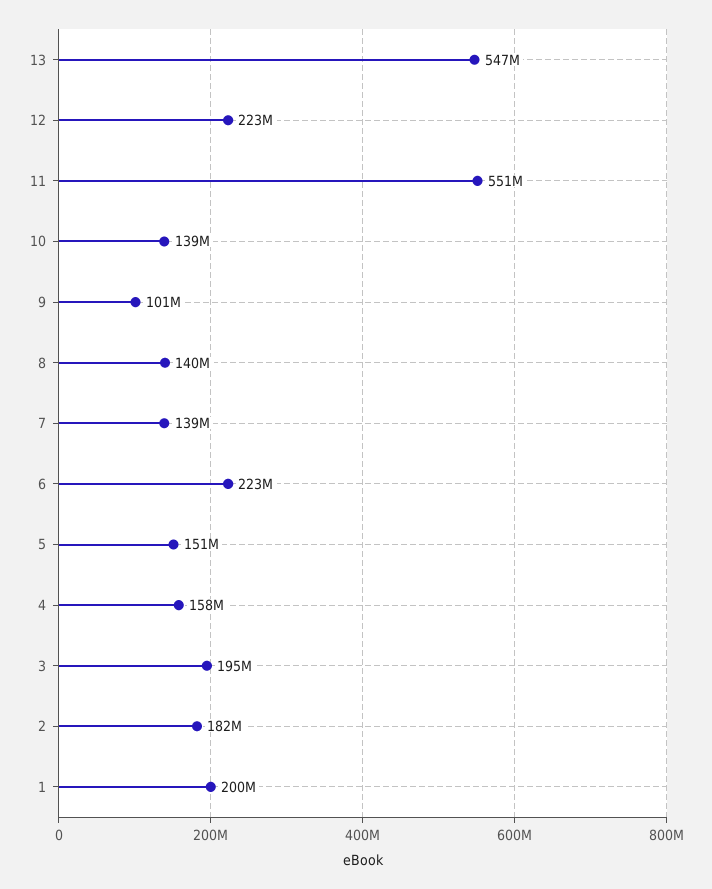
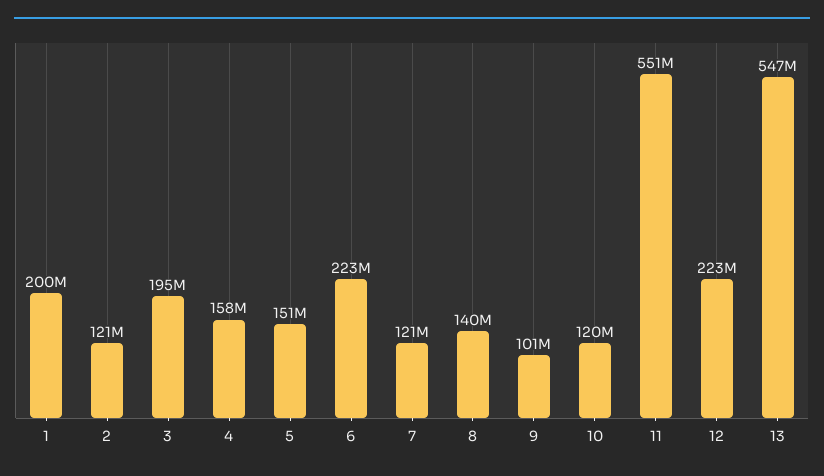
  {
    "13": 547000000,
    "12": 223000000,
    "11": 551000000,
-   "10": 139000000,
+   "10": 120000000,
    "9": 101000000,
    "8": 140000000,
-   "7": 139000000,
+   "7": 121000000,
    "6": 223000000,
    "5": 151000000,
    "4": 158000000,
    "3": 195000000,
-   "2": 182000000,
+   "2": 121000000,
    "1": 200000000
  }

